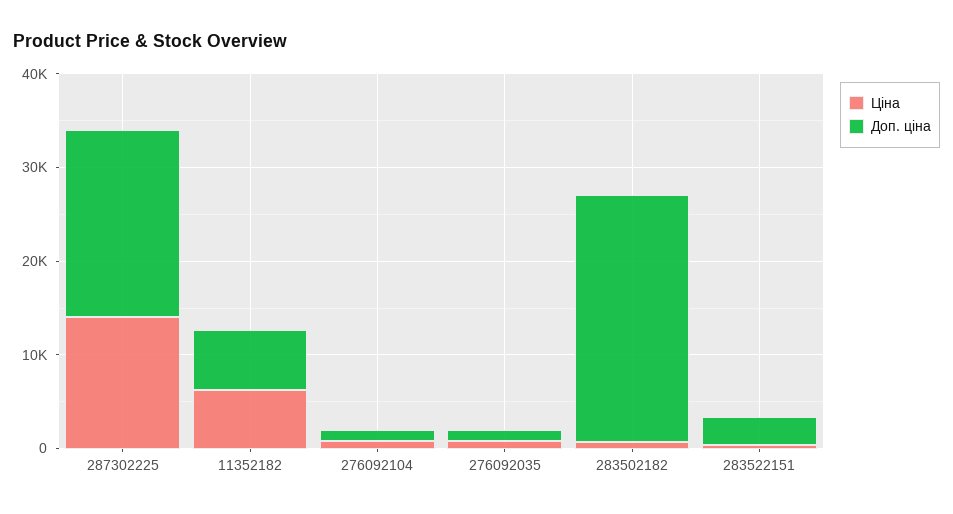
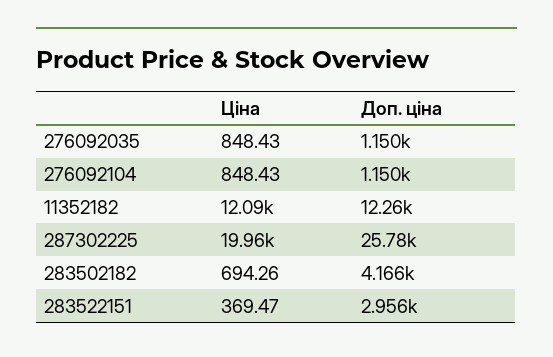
  {
    "Ціна": {
-     "287302225": 14000,
+     "287302225": 19960,
-     "11352182": 6000,
+     "11352182": 12090,
      "276092104": 848.43,
      "276092035": 848.43,
      "283502182": 694.26,
      "283522151": 369.47
    },
    "Доп. ціна": {
-     "287302225": 20000,
+     "287302225": 25780,
-     "11352182": 6000,
+     "11352182": 12260,
      "276092104": 1150,
      "276092035": 1150,
-     "283502182": 26000,
+     "283502182": 4166,
      "283522151": 2956
    }
  }

